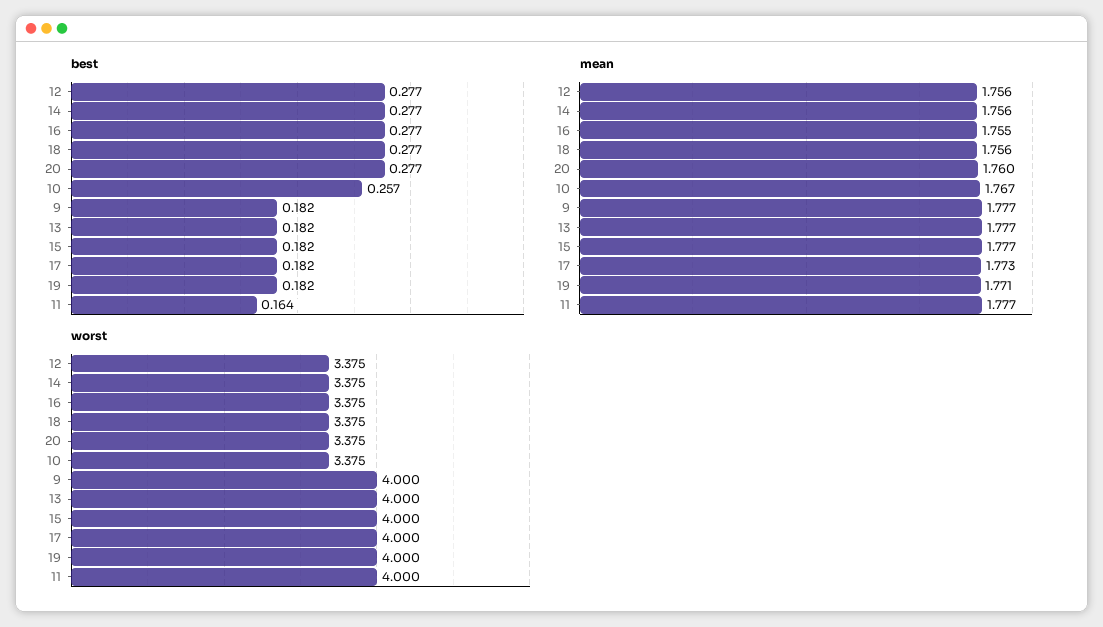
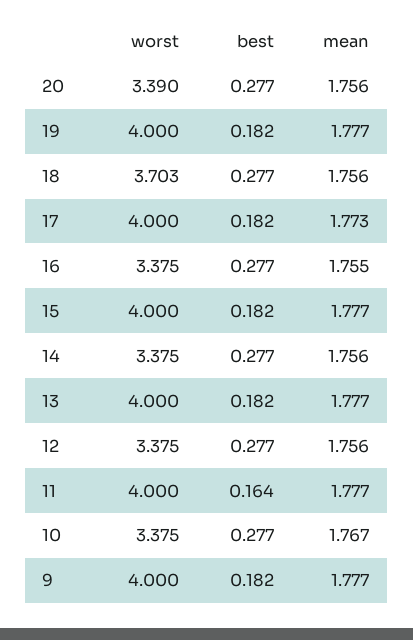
  {
    "best": {
      "12": 0.277,
      "14": 0.277,
      "16": 0.277,
      "18": 0.277,
      "20": 0.277,
-     "10": 0.257,
+     "10": 0.277,
      "9": 0.182,
      "13": 0.182,
      "15": 0.182,
      "17": 0.182,
      "19": 0.182,
      "11": 0.164
    },
    "mean": {
      "12": 1.756,
      "14": 1.756,
      "16": 1.755,
      "18": 1.756,
-     "20": 1.76,
+     "20": 1.756,
      "10": 1.767,
      "9": 1.777,
      "13": 1.777,
      "15": 1.777,
      "17": 1.773,
-     "19": 1.771,
+     "19": 1.777,
      "11": 1.777
    },
    "worst": {
      "12": 3.375,
      "14": 3.375,
      "16": 3.375,
-     "18": 3.375,
+     "18": 3.703,
-     "20": 3.375,
+     "20": 3.39,
      "10": 3.375,
      "9": 4,
      "13": 4,
      "15": 4,
      "17": 4,
      "19": 4,
      "11": 4
    }
  }

